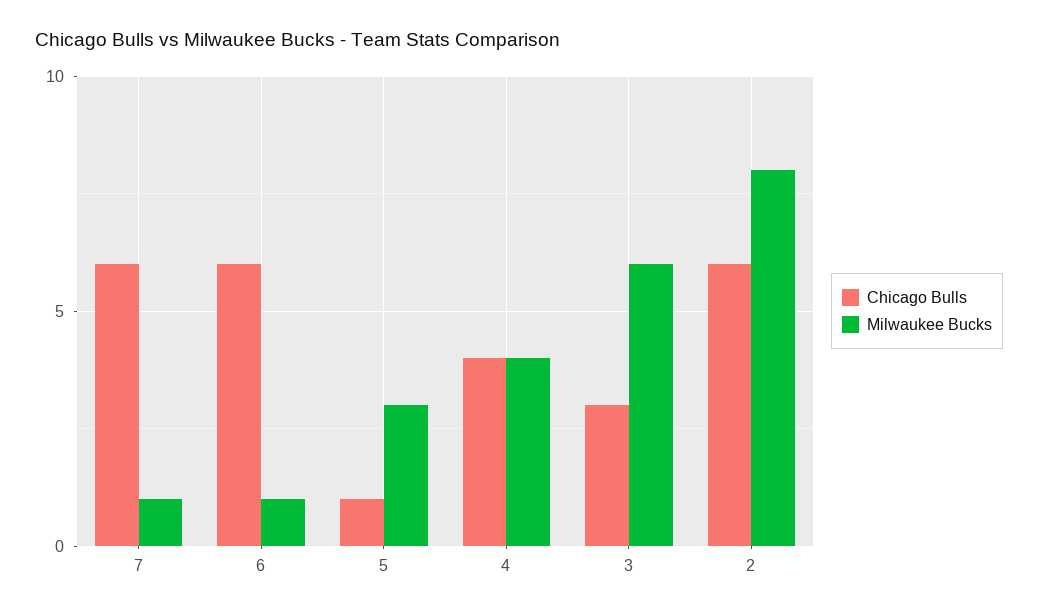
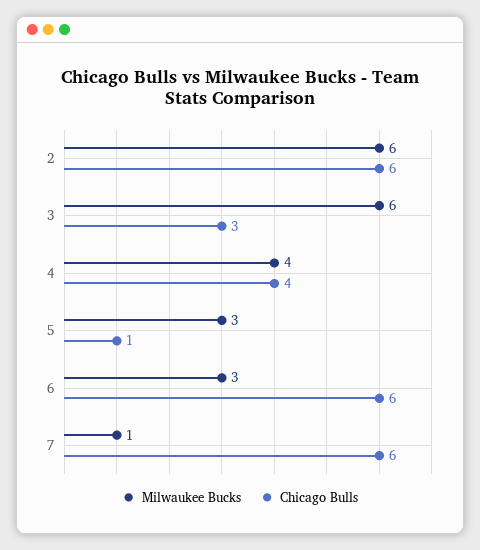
  {
    "Chicago Bulls": {
      "7": 6,
      "6": 6,
      "5": 1,
      "4": 4,
      "3": 3,
      "2": 6
    },
    "Milwaukee Bucks": {
      "7": 1,
-     "6": 1,
+     "6": 3,
      "5": 3,
      "4": 4,
      "3": 6,
-     "2": 8
+     "2": 6
    }
  }

